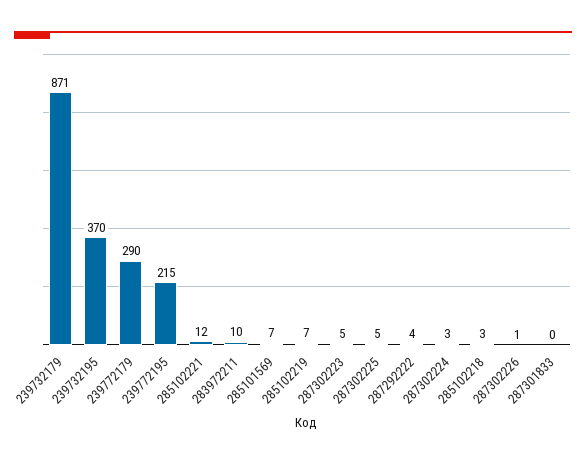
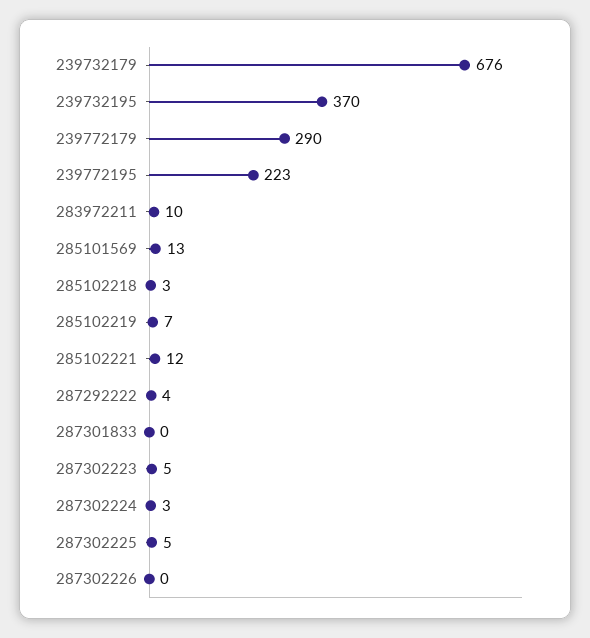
  {
-   "239732179": 871,
+   "239732179": 676,
    "239732195": 370,
    "239772179": 290,
-   "239772195": 215,
+   "239772195": 223,
    "285102221": 12,
    "283972211": 10,
-   "285101569": 7,
+   "285101569": 13,
    "285102219": 7,
    "287302223": 5,
    "287302225": 5,
    "287292222": 4,
    "287302224": 3,
    "285102218": 3,
-   "287302226": 1,
+   "287302226": 0,
    "287301833": 0
  }

